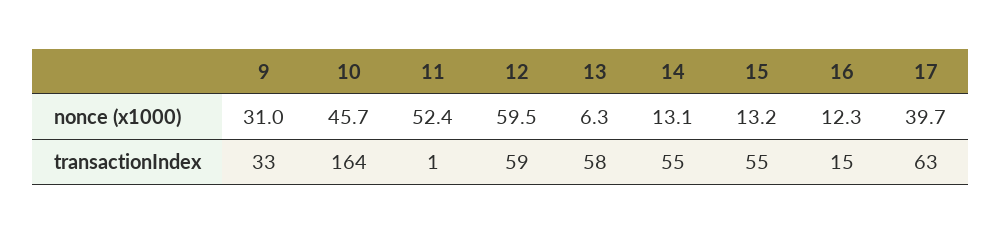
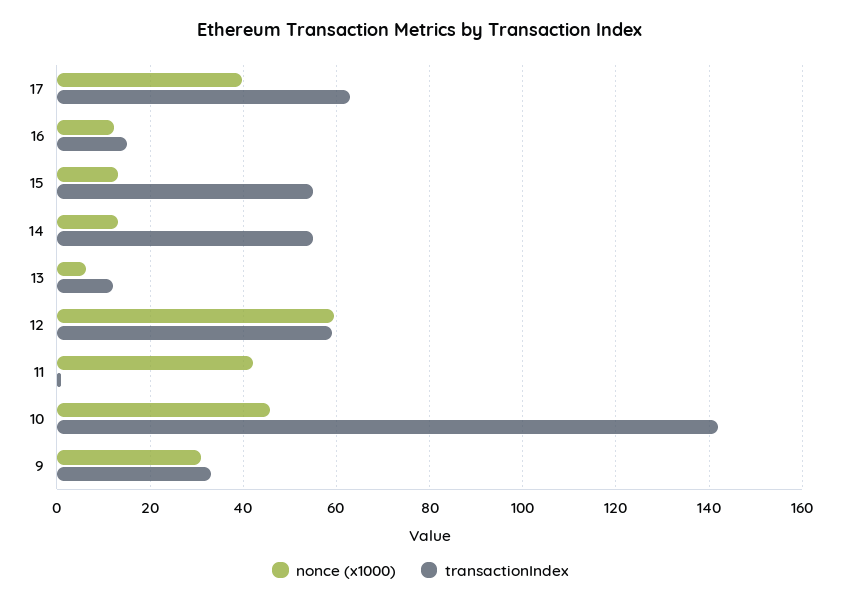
  {
    "nonce (x1000)": {
      "9": 31,
      "10": 45.7,
-     "11": 52.4,
+     "11": 42,
      "12": 59.5,
      "13": 6.3,
      "14": 13.1,
      "15": 13.2,
      "16": 12.3,
      "17": 39.7
    },
    "transactionIndex": {
      "9": 33,
-     "10": 164,
+     "10": 142,
      "11": 1,
      "12": 59,
-     "13": 58,
+     "13": 12,
      "14": 55,
      "15": 55,
      "16": 15,
      "17": 63
    }
  }

